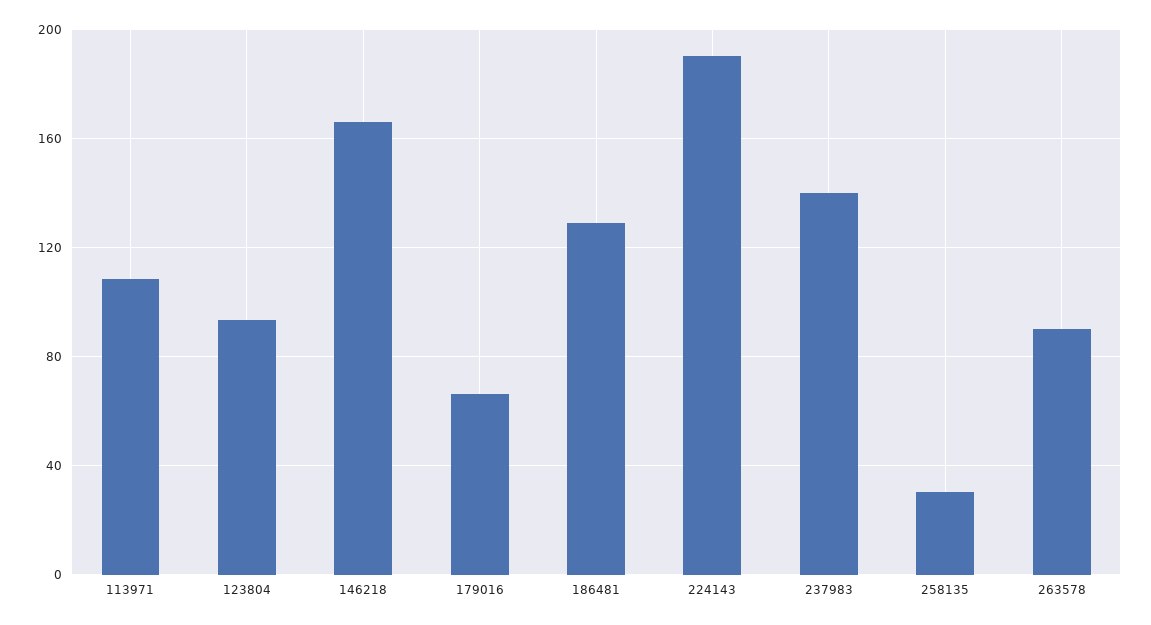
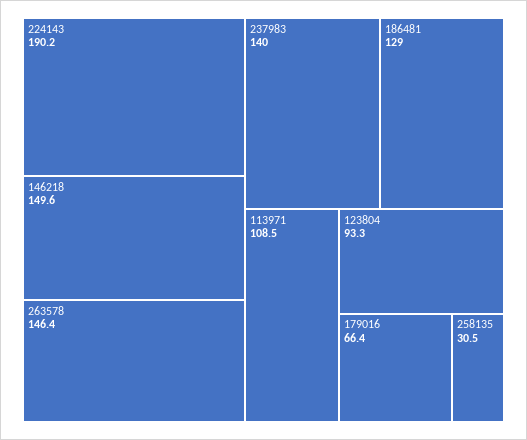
  {
    "113971": 108.5,
    "123804": 93.3,
-   "146218": 165,
+   "146218": 149.6,
    "179016": 66.4,
    "186481": 129,
    "224143": 190.2,
    "237983": 140,
    "258135": 30.5,
-   "263578": 90
+   "263578": 146.4
  }

